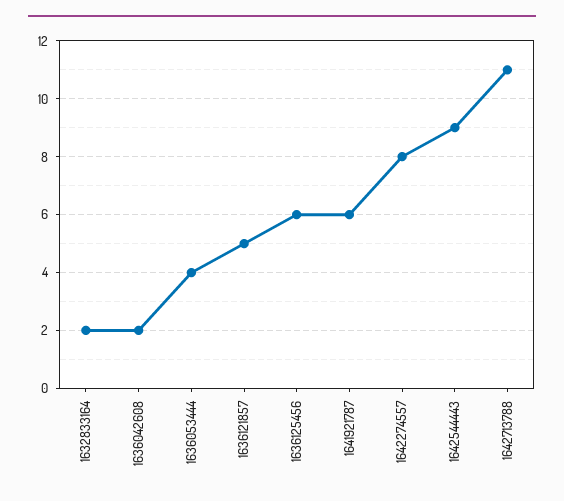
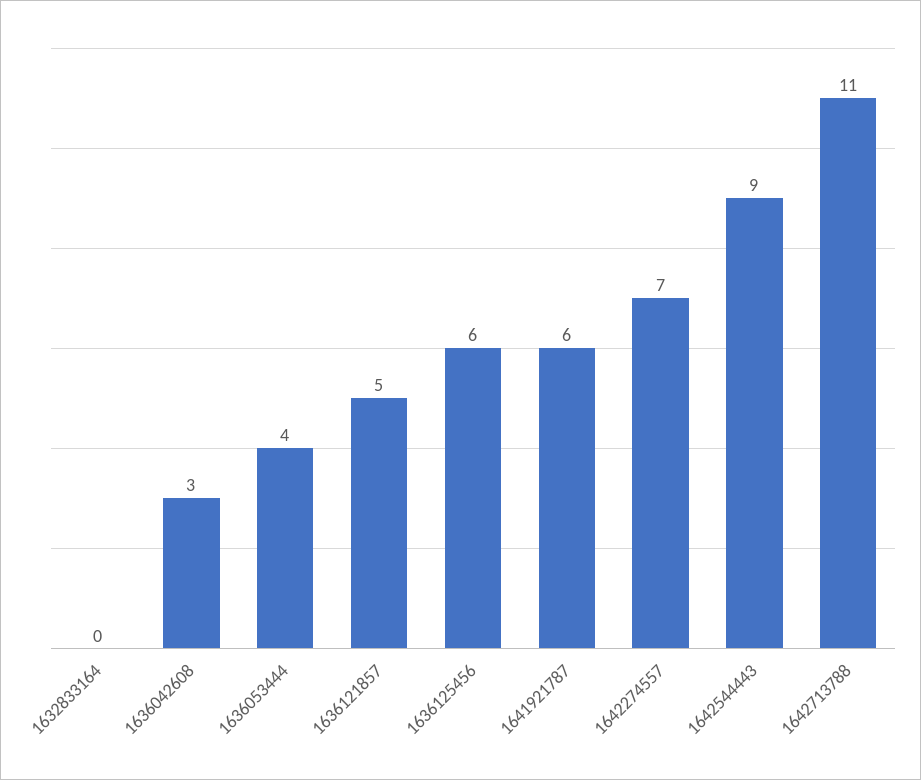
  {
-   "1632833164": 2,
+   "1632833164": 0,
-   "1636042608": 2,
+   "1636042608": 3,
    "1636053444": 4,
    "1636121857": 5,
    "1636125456": 6,
    "1641921787": 6,
-   "1642274557": 8,
+   "1642274557": 7,
    "1642544443": 9,
    "1642713788": 11
  }

